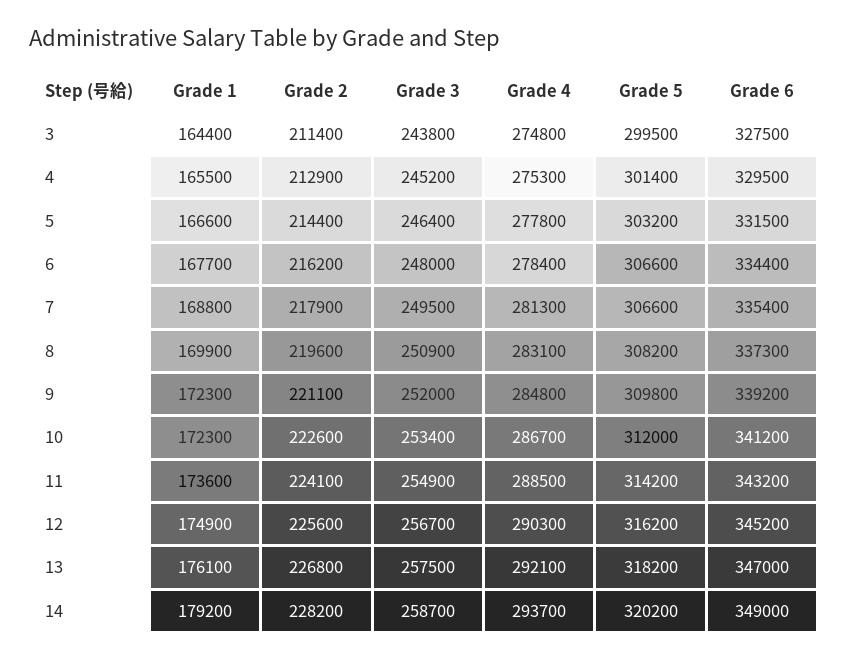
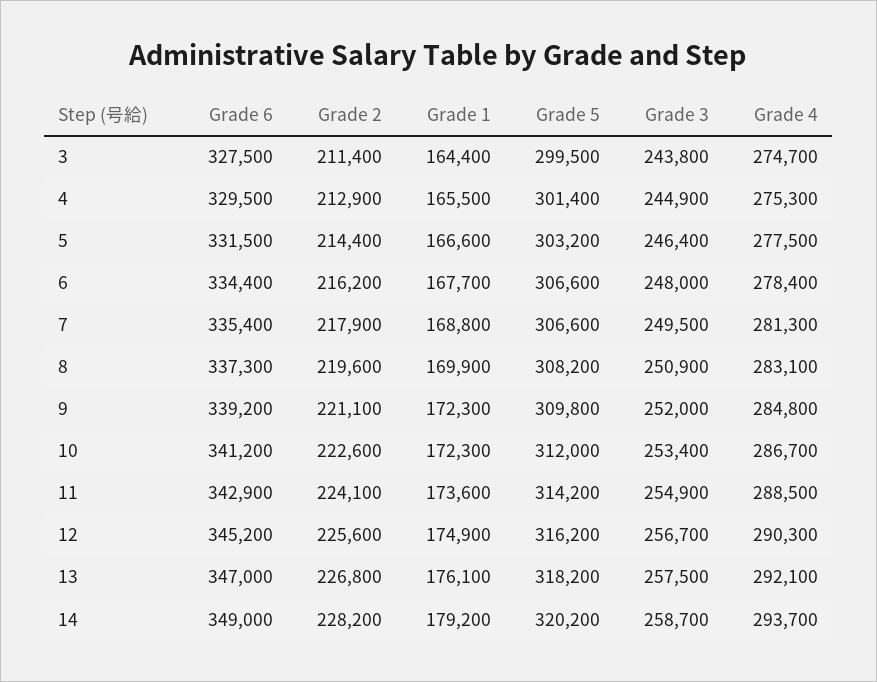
  {
    "Grade 1": {
      "3": 164400,
      "4": 165500,
      "5": 166600,
      "6": 167700,
      "7": 168800,
      "8": 169900,
      "9": 172300,
      "10": 172300,
      "11": 173600,
      "12": 174900,
      "13": 176100,
      "14": 179200
    },
    "Grade 2": {
      "3": 211400,
      "4": 212900,
      "5": 214400,
      "6": 216200,
      "7": 217900,
      "8": 219600,
      "9": 221100,
      "10": 222600,
      "11": 224100,
      "12": 225600,
      "13": 226800,
      "14": 228200
    },
    "Grade 3": {
      "3": 243800,
-     "4": 245200,
+     "4": 244900,
      "5": 246400,
      "6": 248000,
      "7": 249500,
      "8": 250900,
      "9": 252000,
      "10": 253400,
      "11": 254900,
      "12": 256700,
      "13": 257500,
      "14": 258700
    },
    "Grade 4": {
-     "3": 274800,
+     "3": 274700,
      "4": 275300,
-     "5": 277800,
+     "5": 277500,
      "6": 278400,
      "7": 281300,
      "8": 283100,
      "9": 284800,
      "10": 286700,
      "11": 288500,
      "12": 290300,
      "13": 292100,
      "14": 293700
    },
    "Grade 5": {
      "3": 299500,
      "4": 301400,
      "5": 303200,
      "6": 306600,
      "7": 306600,
      "8": 308200,
      "9": 309800,
      "10": 312000,
      "11": 314200,
      "12": 316200,
      "13": 318200,
      "14": 320200
    },
    "Grade 6": {
      "3": 327500,
      "4": 329500,
      "5": 331500,
      "6": 334400,
      "7": 335400,
      "8": 337300,
      "9": 339200,
      "10": 341200,
-     "11": 343200,
+     "11": 342900,
      "12": 345200,
      "13": 347000,
      "14": 349000
    }
  }

